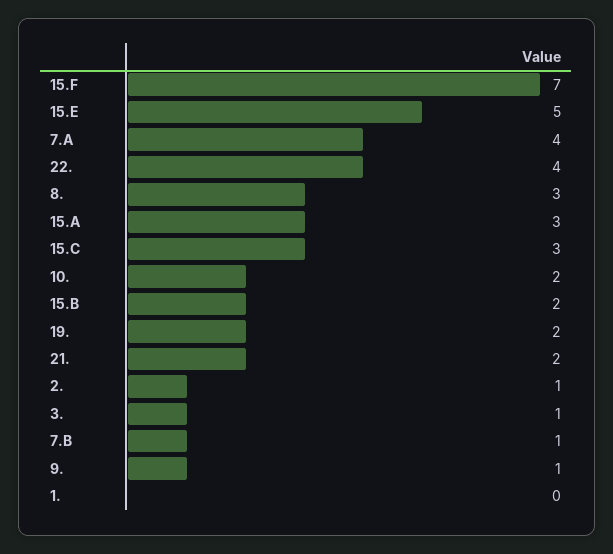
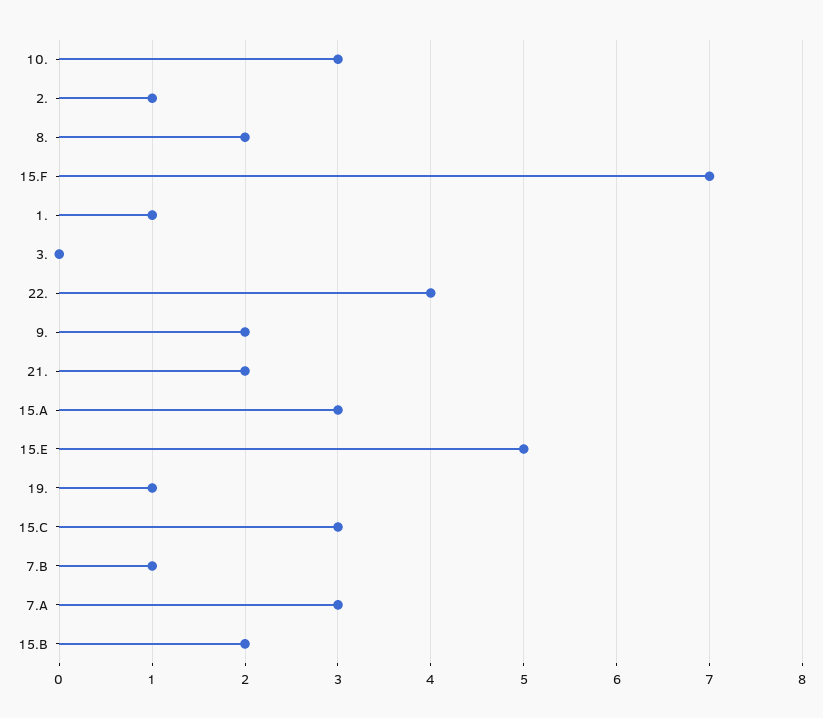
  {
    "15.F": 7,
    "15.E": 5,
-   "7.A": 4,
+   "7.A": 3,
    "22.": 4,
-   "8.": 3,
+   "8.": 2,
    "15.A": 3,
    "15.C": 3,
-   "10.": 2,
+   "10.": 3,
    "15.B": 2,
-   "19.": 2,
+   "19.": 1,
    "21.": 2,
    "2.": 1,
-   "3.": 1,
+   "3.": 0,
    "7.B": 1,
-   "9.": 1,
+   "9.": 2,
-   "1.": 0
+   "1.": 1
  }

